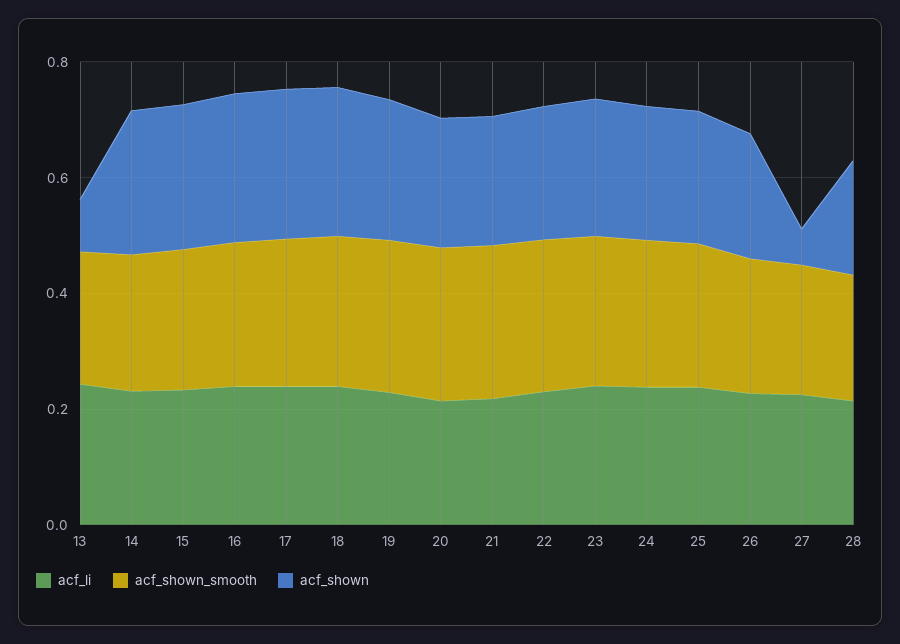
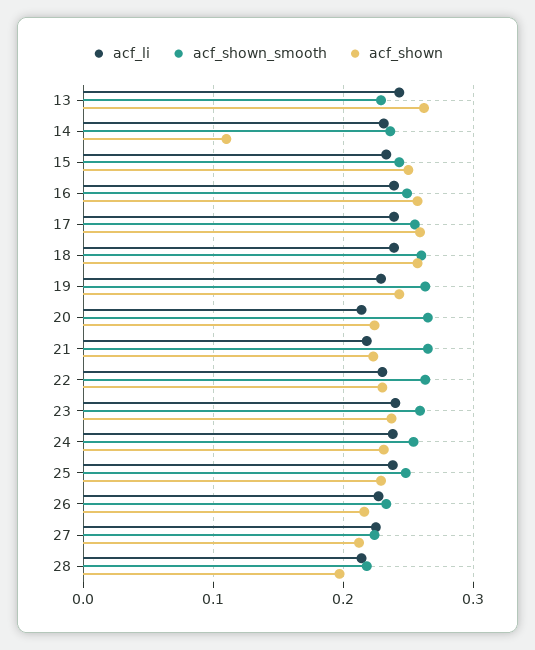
  {
    "acf_li": {
      "13": 0.24,
      "14": 0.23,
      "15": 0.23,
      "16": 0.24,
      "17": 0.24,
      "18": 0.24,
      "19": 0.23,
      "20": 0.21,
      "21": 0.22,
      "22": 0.23,
      "23": 0.24,
      "24": 0.24,
      "25": 0.24,
      "26": 0.23,
      "27": 0.23,
      "28": 0.21
    },
    "acf_shown_smooth": {
      "13": 0.23,
      "14": 0.24,
      "15": 0.24,
      "16": 0.25,
      "17": 0.26,
      "18": 0.26,
      "19": 0.26,
      "20": 0.27,
      "21": 0.27,
      "22": 0.26,
      "23": 0.26,
      "24": 0.25,
      "25": 0.25,
      "26": 0.23,
      "27": 0.22,
      "28": 0.22
    },
    "acf_shown": {
-     "13": 0.1,
+     "13": 0.26,
-     "14": 0.25,
+     "14": 0.11,
      "15": 0.25,
      "16": 0.26,
      "17": 0.26,
      "18": 0.26,
      "19": 0.24,
      "20": 0.22,
      "21": 0.22,
      "22": 0.23,
      "23": 0.24,
      "24": 0.23,
      "25": 0.23,
      "26": 0.22,
-     "27": 0.05,
+     "27": 0.21,
      "28": 0.2
    }
  }

